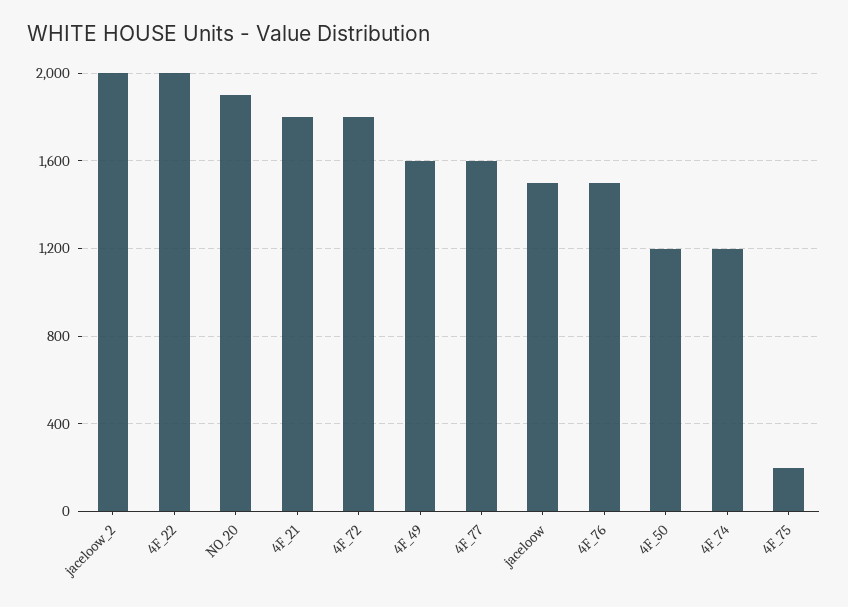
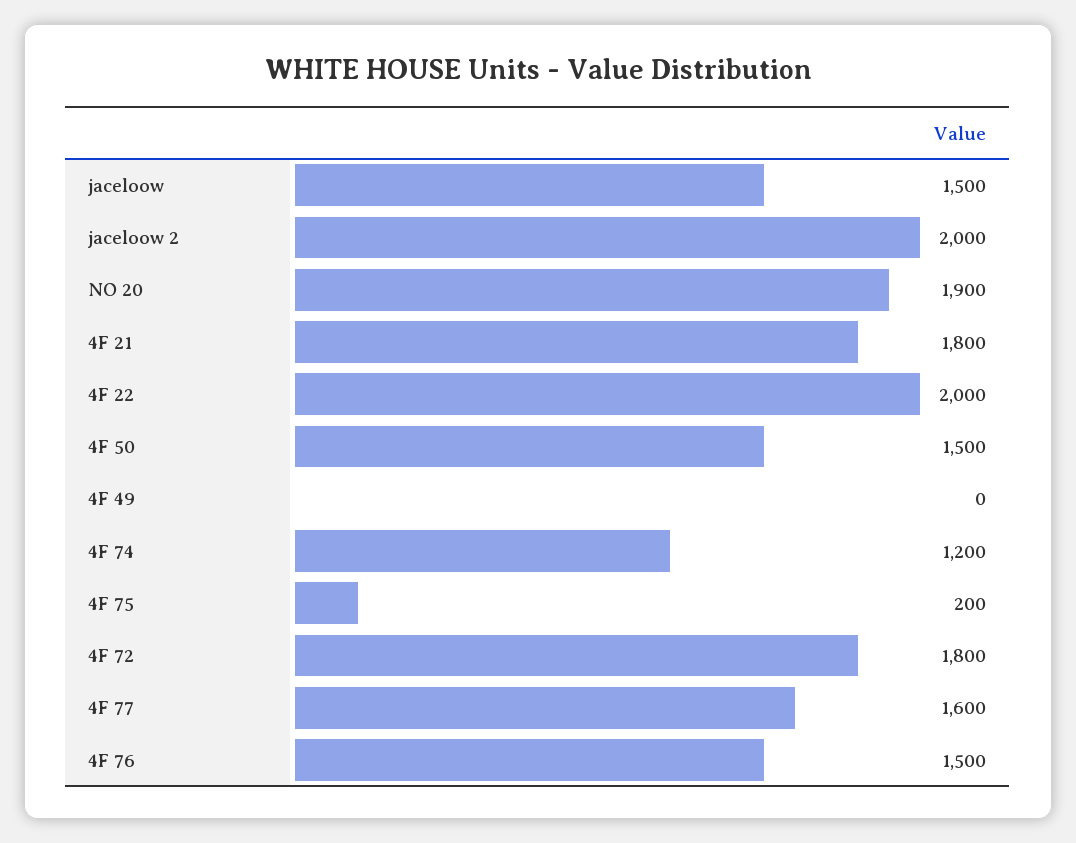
  {
    "jaceloow_2": 2000,
    "4F_22": 2000,
    "NO_20": 1900,
    "4F_21": 1800,
    "4F_72": 1800,
-   "4F_49": 1600,
+   "4F_49": 0,
    "4F_77": 1600,
    "jaceloow": 1500,
    "4F_76": 1500,
-   "4F_50": 1200,
+   "4F_50": 1500,
    "4F_74": 1200,
    "4F_75": 200
  }

